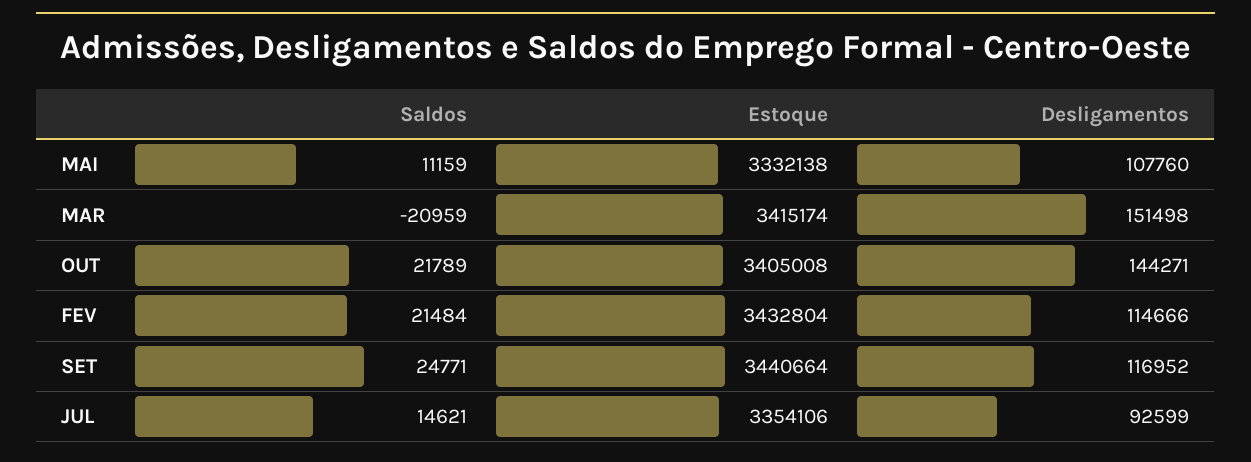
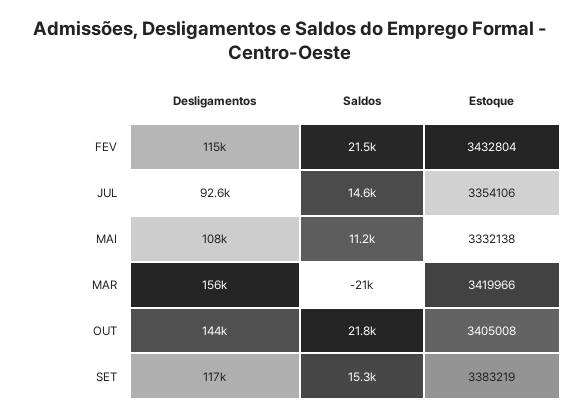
  {
    "Saldos": {
      "MAI": 11159,
      "MAR": -20959,
      "OUT": 21789,
      "FEV": 21484,
-     "SET": 24771,
+     "SET": 15300,
      "JUL": 14621
    },
    "Estoque": {
      "MAI": 3332138,
-     "MAR": 3415174,
+     "MAR": 3419966,
      "OUT": 3405008,
      "FEV": 3432804,
-     "SET": 3440664,
+     "SET": 3383219,
      "JUL": 3354106
    },
    "Desligamentos": {
      "MAI": 107760,
-     "MAR": 151498,
+     "MAR": 156000,
      "OUT": 144271,
      "FEV": 114666,
      "SET": 116952,
      "JUL": 92599
    }
  }

